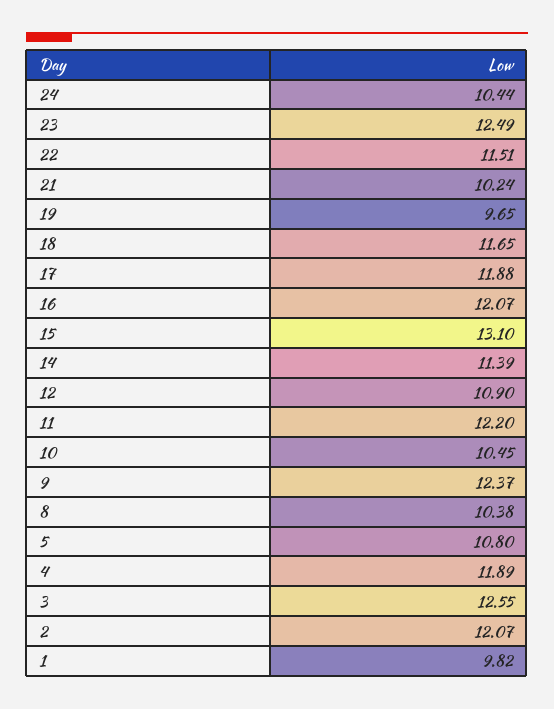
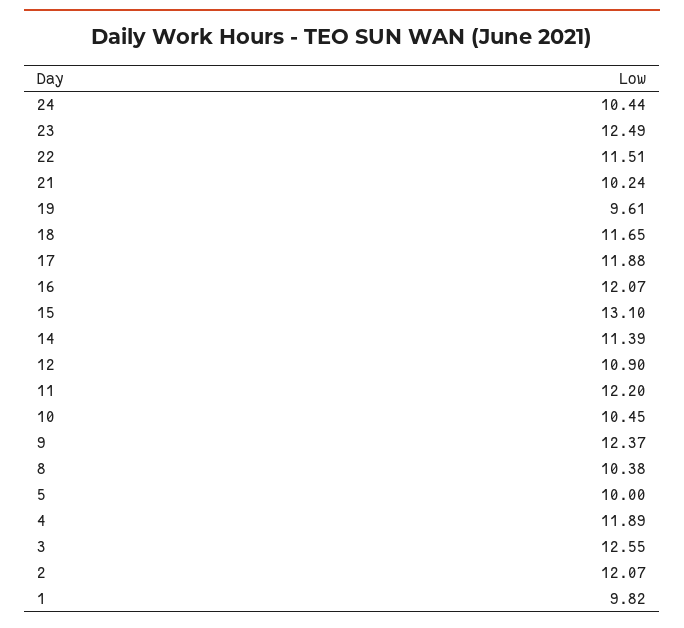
  {
    "24": 10.44,
    "23": 12.49,
    "22": 11.51,
    "21": 10.24,
-   "19": 9.65,
+   "19": 9.61,
    "18": 11.65,
    "17": 11.88,
    "16": 12.07,
    "15": 13.1,
    "14": 11.39,
    "12": 10.9,
    "11": 12.2,
    "10": 10.45,
    "9": 12.37,
    "8": 10.38,
-   "5": 10.8,
+   "5": 10,
    "4": 11.89,
    "3": 12.55,
    "2": 12.07,
    "1": 9.82
  }

